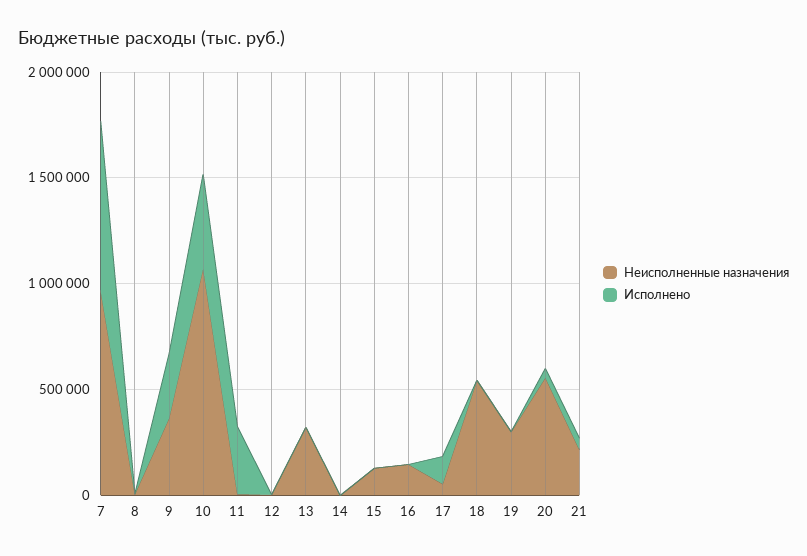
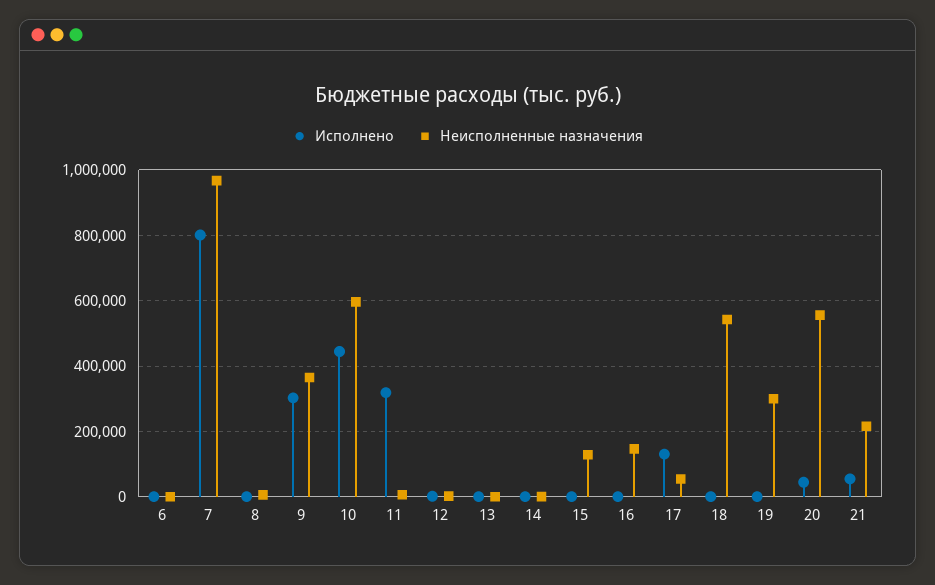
  {
    "Неисполненные назначения": {
      "7": 960000,
      "8": 0,
      "9": 360000,
-     "10": 1100000,
+     "10": 600000,
      "11": 0,
      "12": 0,
-     "13": 300000,
+     "13": 0,
      "14": 0,
      "15": 120000,
      "16": 140000,
      "17": 60000,
      "18": 540000,
      "19": 300000,
      "20": 560000,
-     "21": 220000
+     "21": 220000,
+     "6": 0
    },
    "Исполнено": {
      "7": 800000,
      "8": 0,
      "9": 300000,
      "10": 440000,
      "11": 320000,
      "12": 0,
      "13": 0,
      "14": 0,
      "15": 0,
      "16": 0,
      "17": 140000,
      "18": 0,
      "19": 0,
      "20": 40000,
-     "21": 60000
+     "21": 60000,
+     "6": 0
    }
  }

